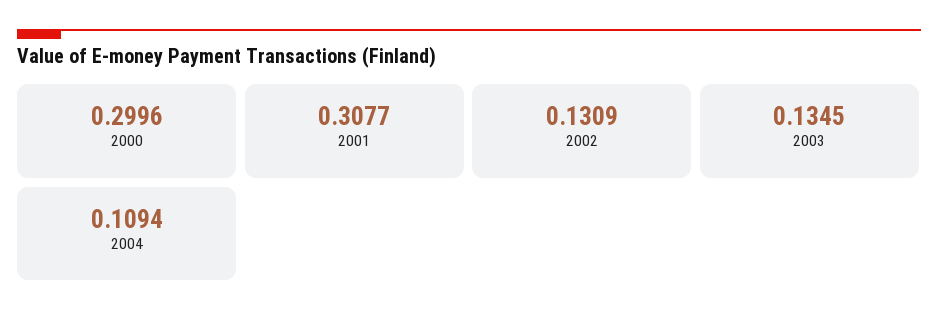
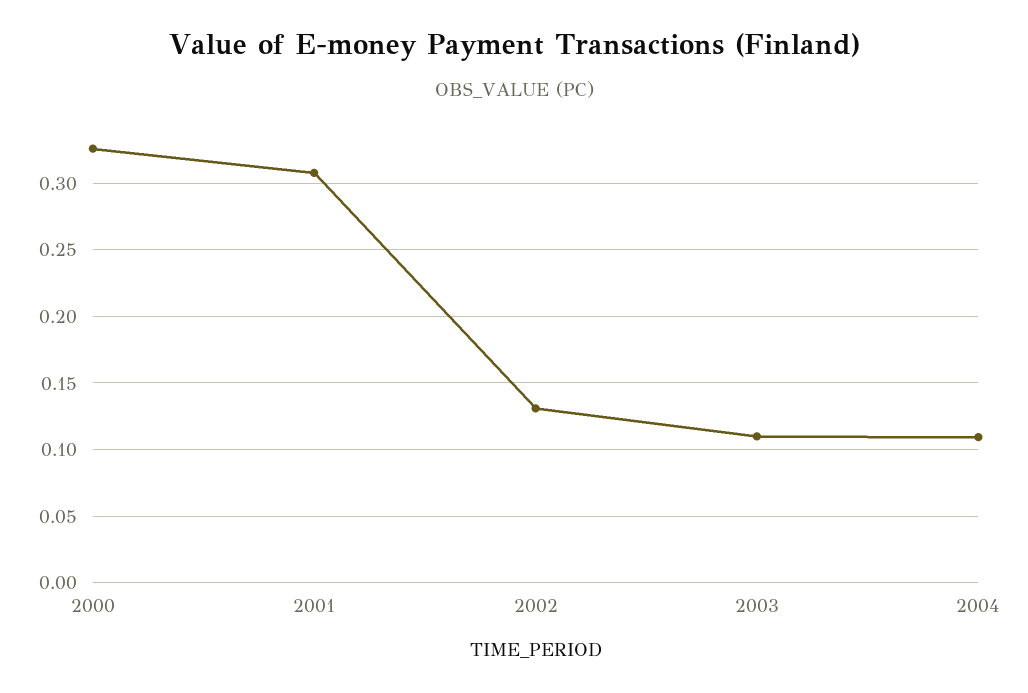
  {
-   "2000": 0.2996,
+   "2000": 0.325,
    "2001": 0.3077,
    "2002": 0.1309,
-   "2003": 0.1345,
+   "2003": 0.11,
    "2004": 0.1094
  }

